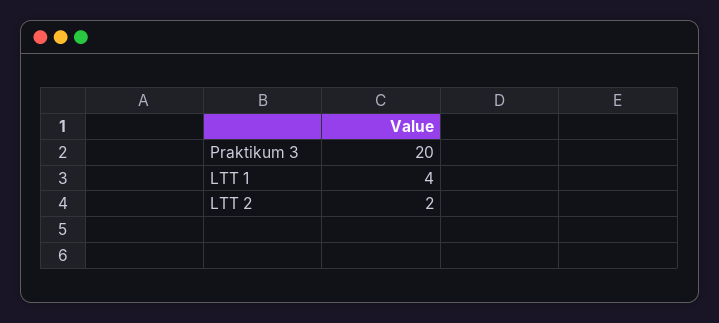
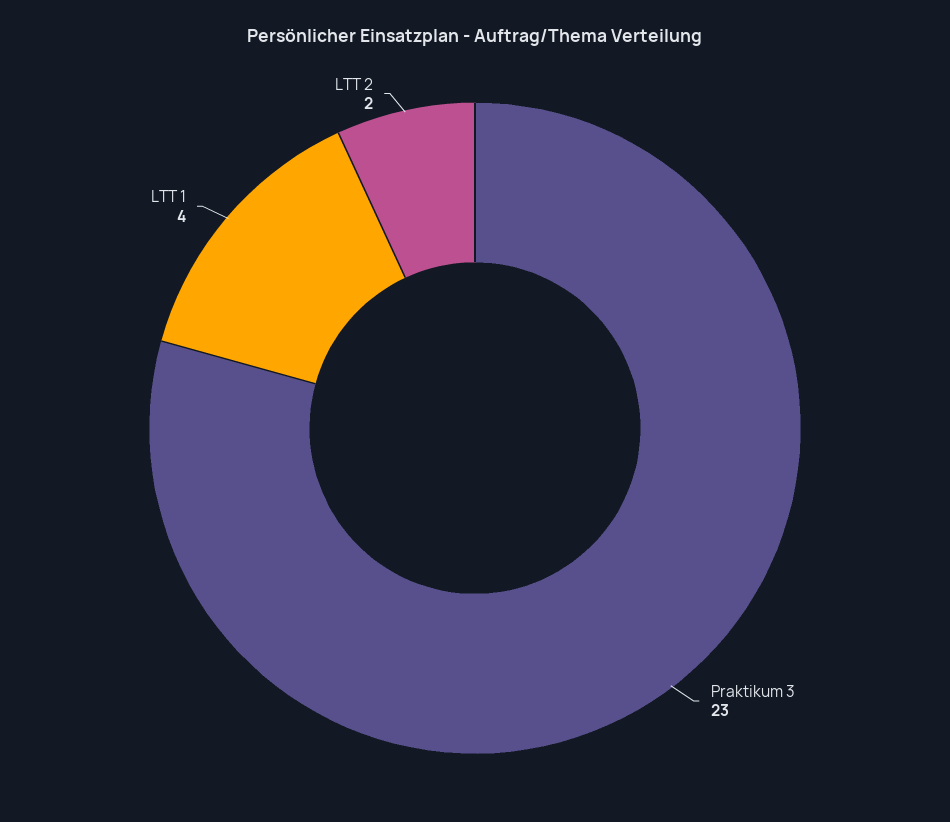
  {
-   "Praktikum 3": 20,
+   "Praktikum 3": 23,
    "LTT 1": 4,
    "LTT 2": 2
  }

